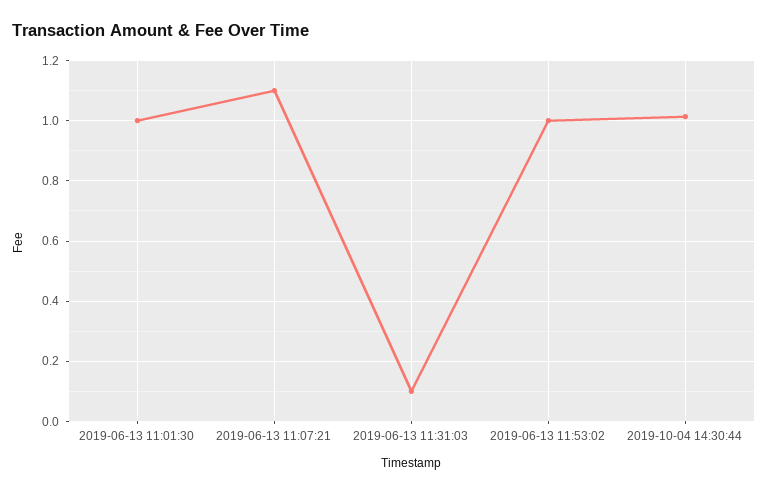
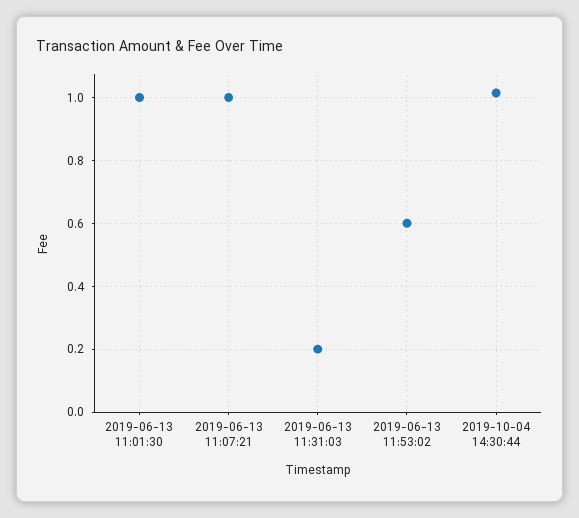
  {
    "2019-06-13 11:01:30": 1,
-   "2019-06-13 11:07:21": 1.1,
+   "2019-06-13 11:07:21": 1,
-   "2019-06-13 11:31:03": 0.1,
+   "2019-06-13 11:31:03": 0.2,
-   "2019-06-13 11:53:02": 1,
+   "2019-06-13 11:53:02": 0.6,
    "2019-10-04 14:30:44": 1.02
  }

